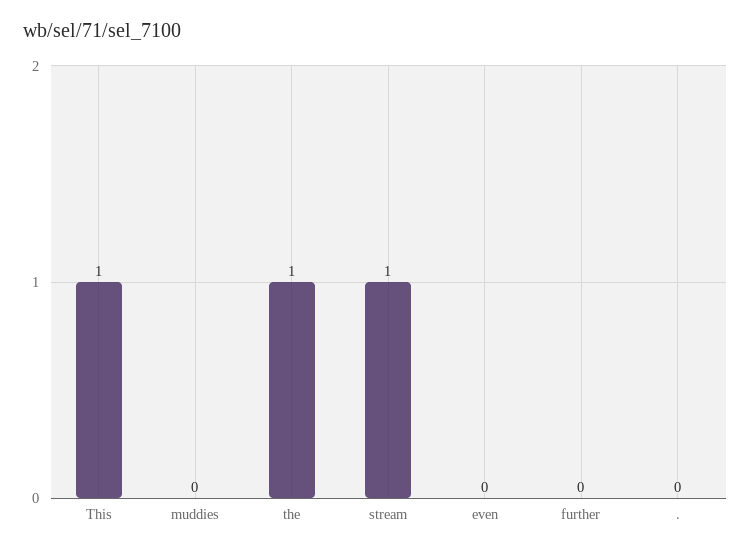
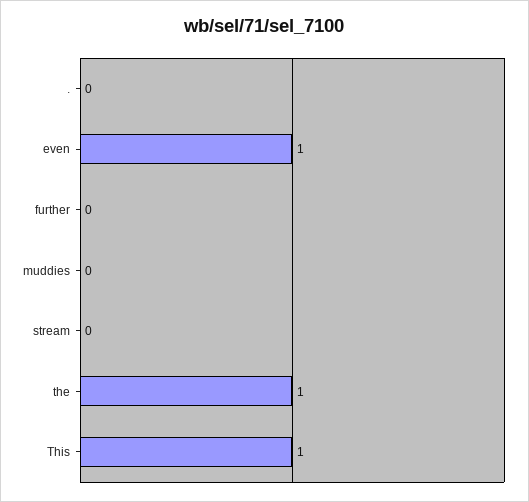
  {
    "This": 1,
    "muddies": 0,
    "the": 1,
-   "stream": 1,
+   "stream": 0,
-   "even": 0,
+   "even": 1,
    "further": 0,
    ".": 0
  }

